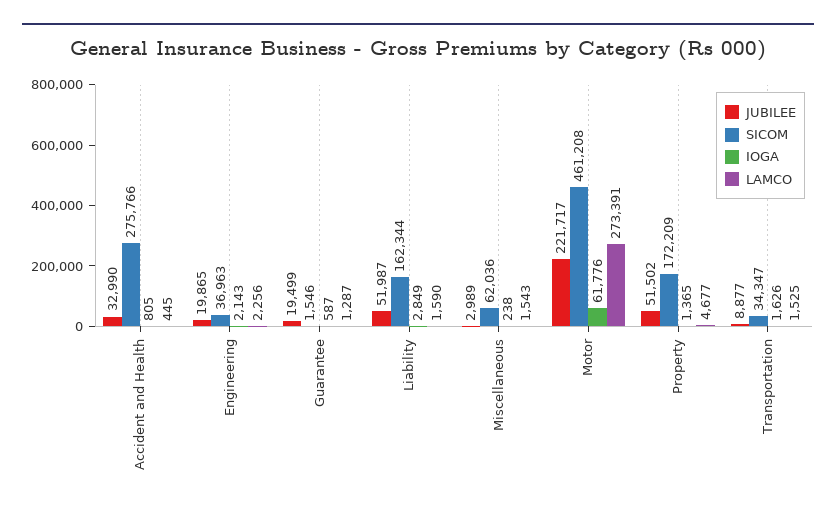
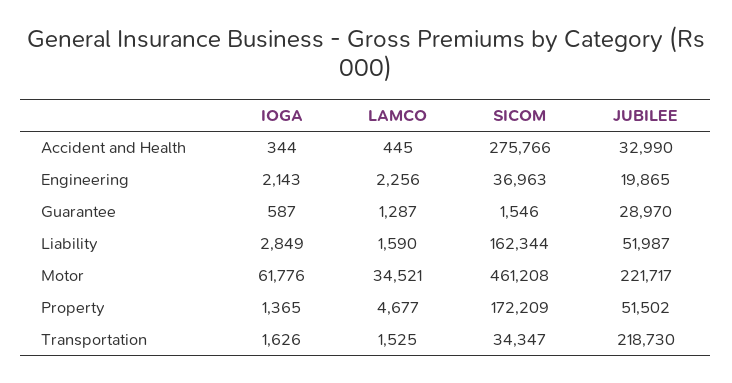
  {
    "JUBILEE": {
      "Accident and Health": 32990,
      "Engineering": 19865,
-     "Guarantee": 19499,
+     "Guarantee": 28970,
      "Liability": 51987,
-     "Miscellaneous": 2989,
      "Motor": 221717,
      "Property": 51502,
-     "Transportation": 8877
+     "Transportation": 218730
    },
    "SICOM": {
      "Accident and Health": 275766,
      "Engineering": 36963,
      "Guarantee": 1546,
      "Liability": 162344,
-     "Miscellaneous": 62036,
      "Motor": 461208,
      "Property": 172209,
      "Transportation": 34347
    },
    "IOGA": {
-     "Accident and Health": 805,
+     "Accident and Health": 344,
      "Engineering": 2143,
      "Guarantee": 587,
      "Liability": 2849,
-     "Miscellaneous": 238,
      "Motor": 61776,
      "Property": 1365,
      "Transportation": 1626
    },
    "LAMCO": {
      "Accident and Health": 445,
      "Engineering": 2256,
      "Guarantee": 1287,
      "Liability": 1590,
-     "Miscellaneous": 1543,
-     "Motor": 273391,
+     "Motor": 34521,
      "Property": 4677,
      "Transportation": 1525
    }
  }

